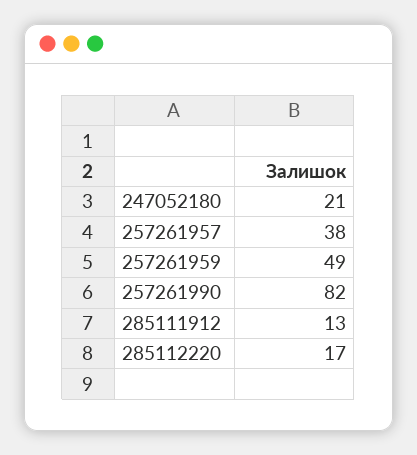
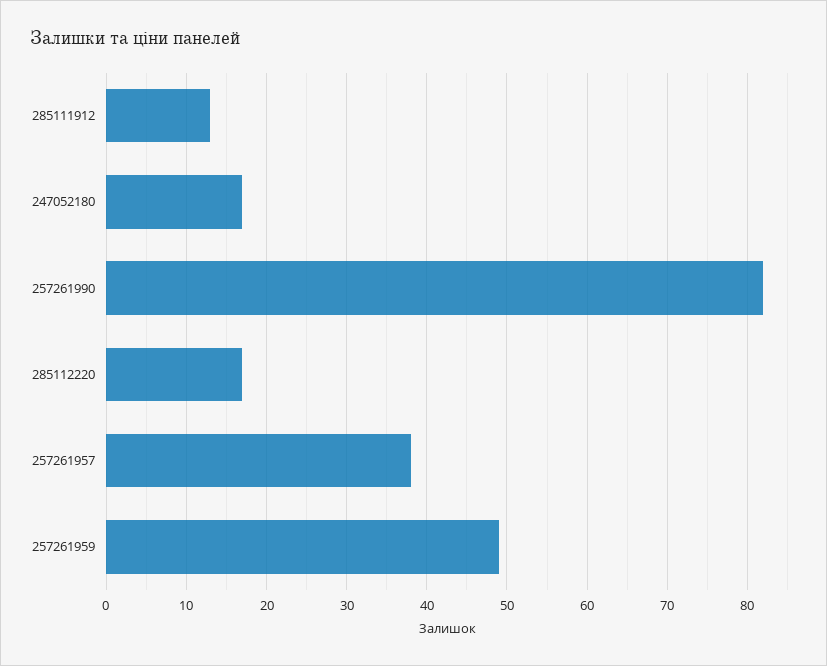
  {
-   "247052180": 21,
+   "247052180": 17,
    "257261957": 38,
    "257261959": 49,
    "257261990": 82,
    "285111912": 13,
    "285112220": 17
  }

